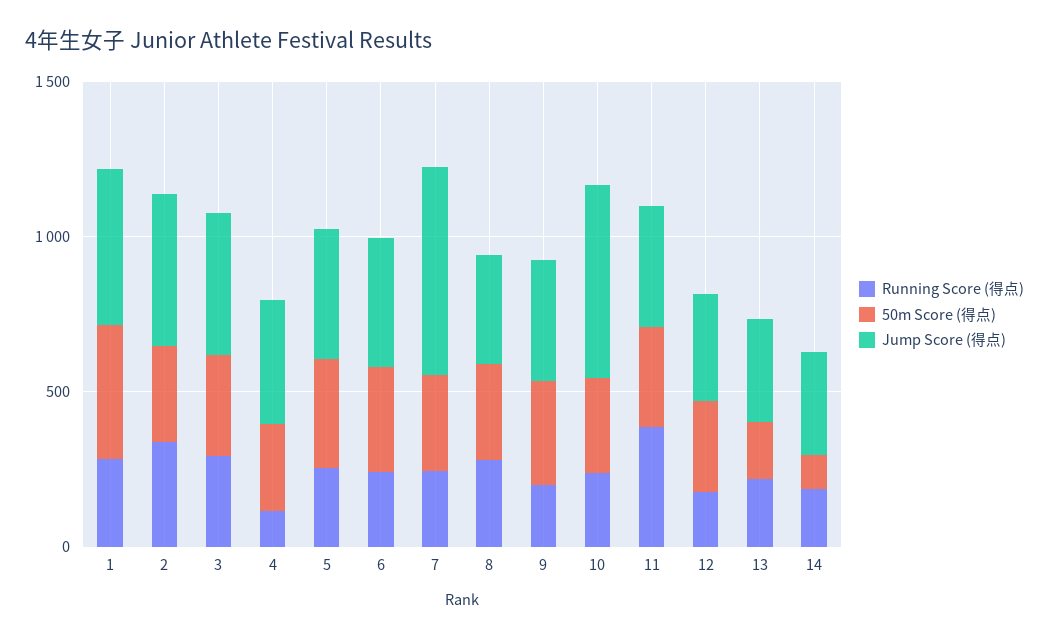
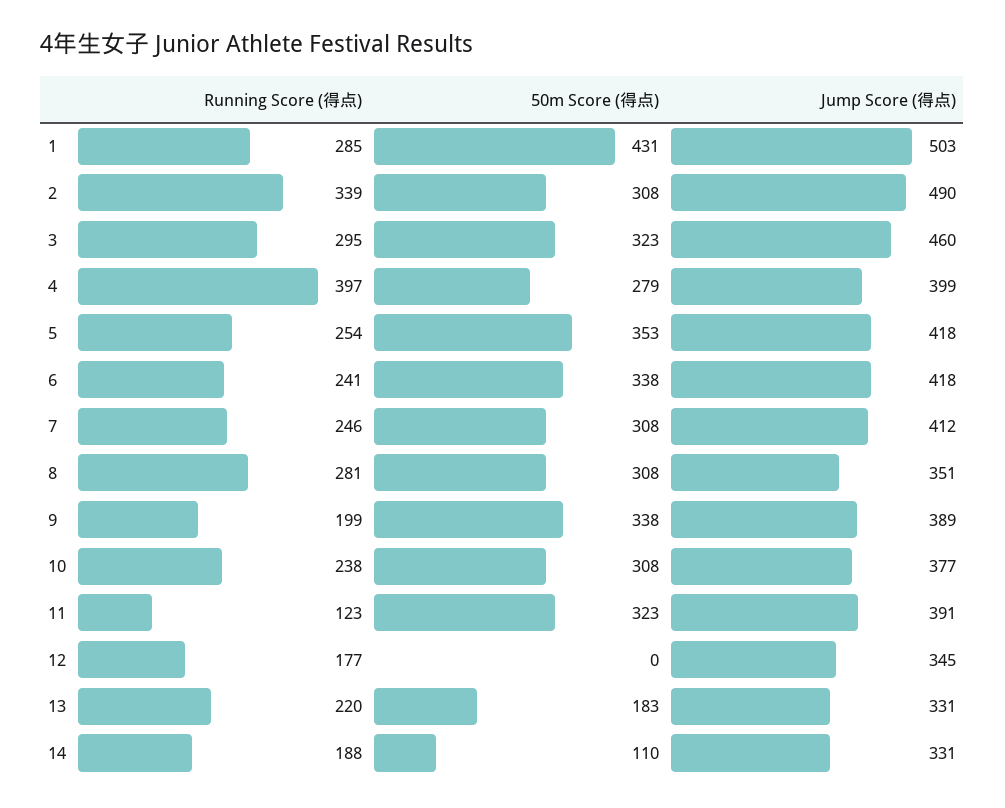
  {
    "Running Score (得点)": {
      "1": 285,
      "2": 339,
      "3": 295,
-     "4": 100,
+     "4": 397,
      "5": 254,
      "6": 241,
      "7": 246,
      "8": 281,
      "9": 199,
      "10": 238,
-     "11": 400,
+     "11": 123,
      "12": 177,
      "13": 220,
      "14": 188
    },
    "50m Score (得点)": {
      "1": 431,
      "2": 308,
      "3": 323,
      "4": 279,
      "5": 353,
      "6": 338,
      "7": 308,
      "8": 308,
      "9": 338,
      "10": 308,
      "11": 323,
-     "12": 300,
+     "12": 0,
      "13": 183,
      "14": 110
    },
    "Jump Score (得点)": {
      "1": 503,
      "2": 490,
      "3": 460,
      "4": 399,
      "5": 418,
      "6": 418,
-     "7": 700,
+     "7": 412,
      "8": 351,
      "9": 389,
-     "10": 600,
+     "10": 377,
      "11": 391,
      "12": 345,
      "13": 331,
      "14": 331
    }
  }

